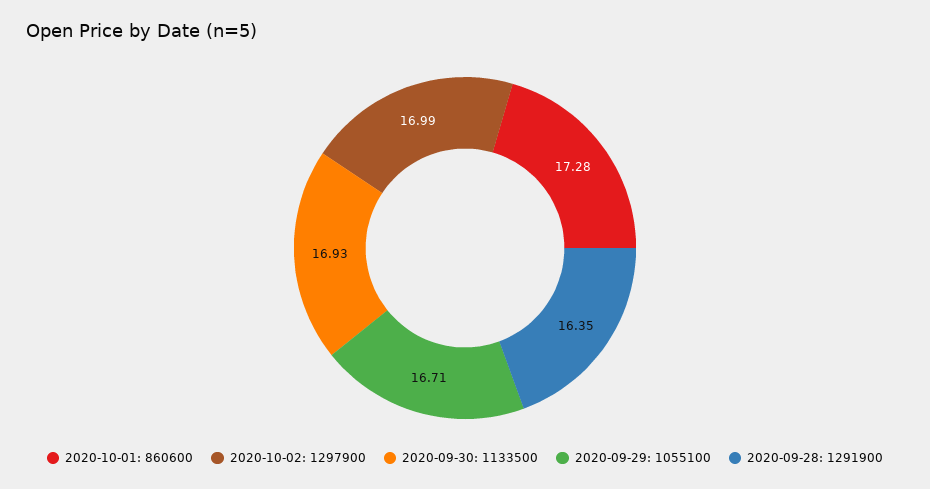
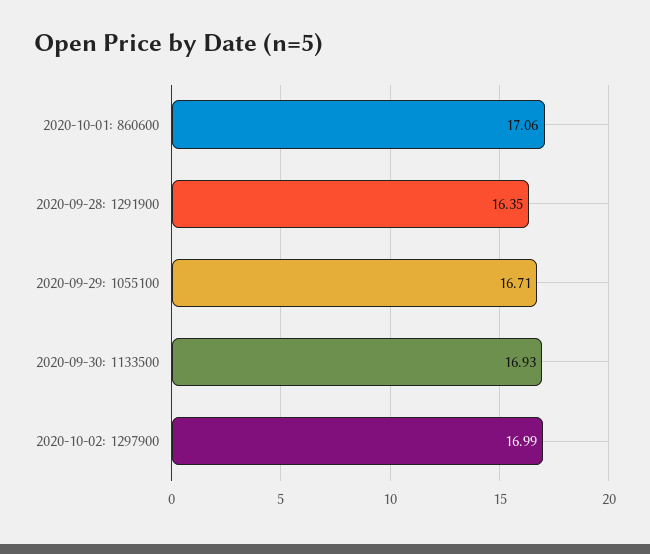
  {
-   "2020-10-01: 860600": 17.28,
+   "2020-10-01: 860600": 17.06,
    "2020-10-02: 1297900": 16.99,
    "2020-09-30: 1133500": 16.93,
    "2020-09-29: 1055100": 16.71,
    "2020-09-28: 1291900": 16.35
  }

